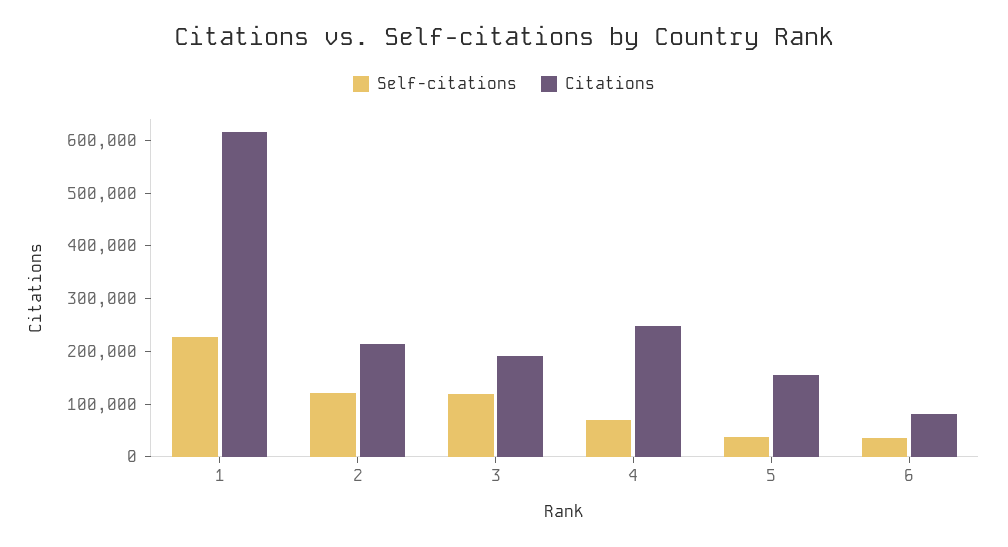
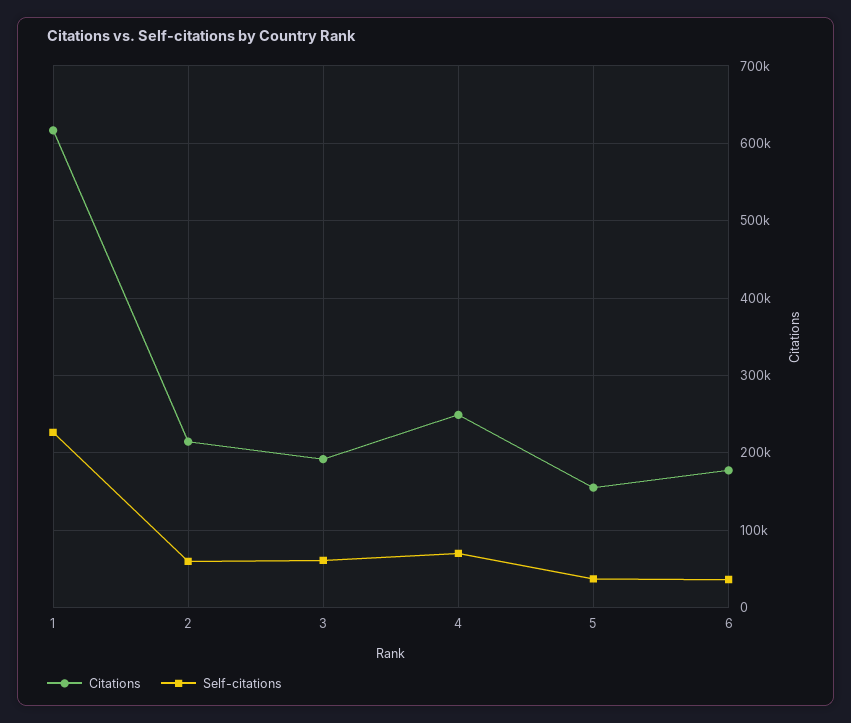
  {
    "Self-citations": {
      "1": 230000,
-     "2": 120000,
+     "2": 60000,
-     "3": 120000,
+     "3": 60000,
      "4": 70000,
      "5": 40000,
      "6": 40000
    },
    "Citations": {
      "1": 620000,
      "2": 210000,
      "3": 190000,
      "4": 250000,
      "5": 160000,
-     "6": 80000
+     "6": 180000
    }
  }

